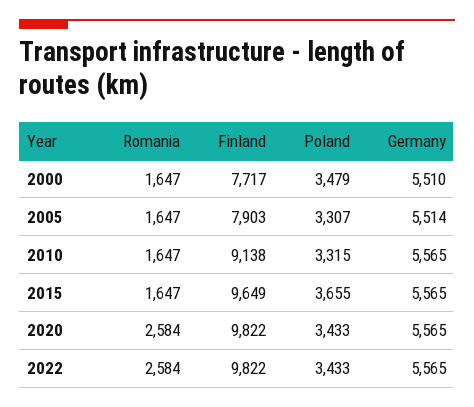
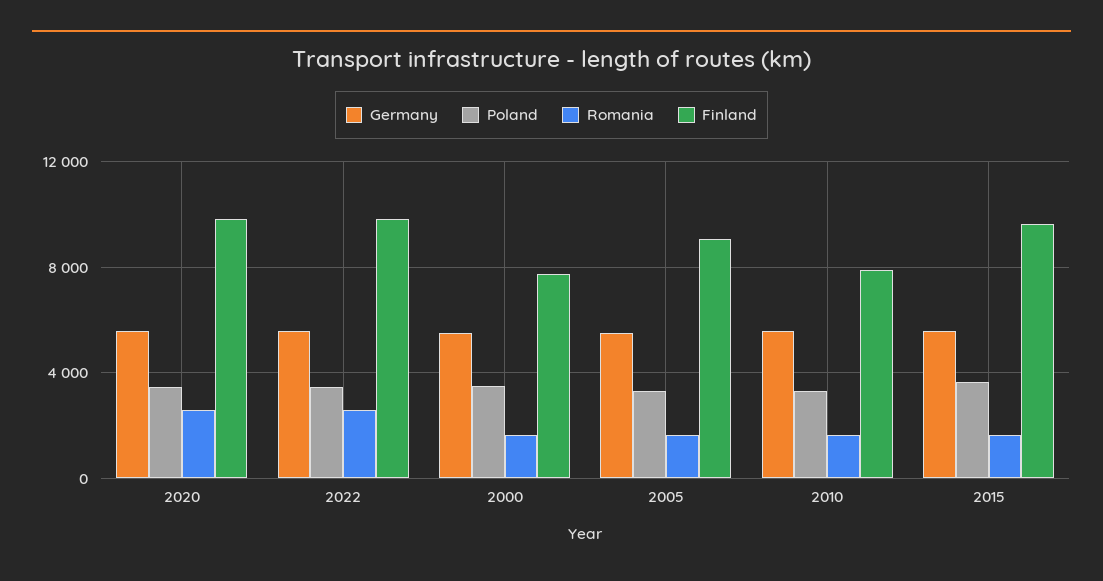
  {
    "Romania": {
      "2000": 1647,
      "2005": 1647,
      "2010": 1647,
      "2015": 1647,
      "2020": 2584,
      "2022": 2584
    },
    "Finland": {
      "2000": 7717,
-     "2005": 7903,
+     "2005": 9000,
-     "2010": 9138,
+     "2010": 8000,
      "2015": 9649,
      "2020": 9822,
      "2022": 9822
    },
    "Poland": {
      "2000": 3479,
      "2005": 3307,
      "2010": 3315,
      "2015": 3655,
      "2020": 3433,
      "2022": 3433
    },
    "Germany": {
      "2000": 5510,
      "2005": 5514,
      "2010": 5565,
      "2015": 5565,
      "2020": 5565,
      "2022": 5565
    }
  }

